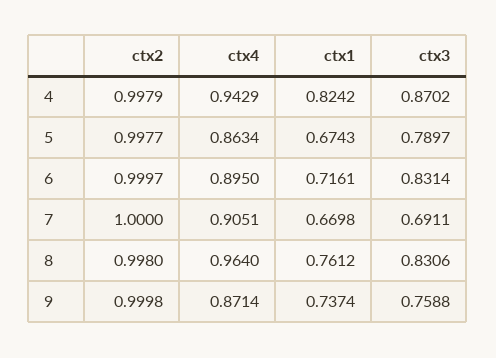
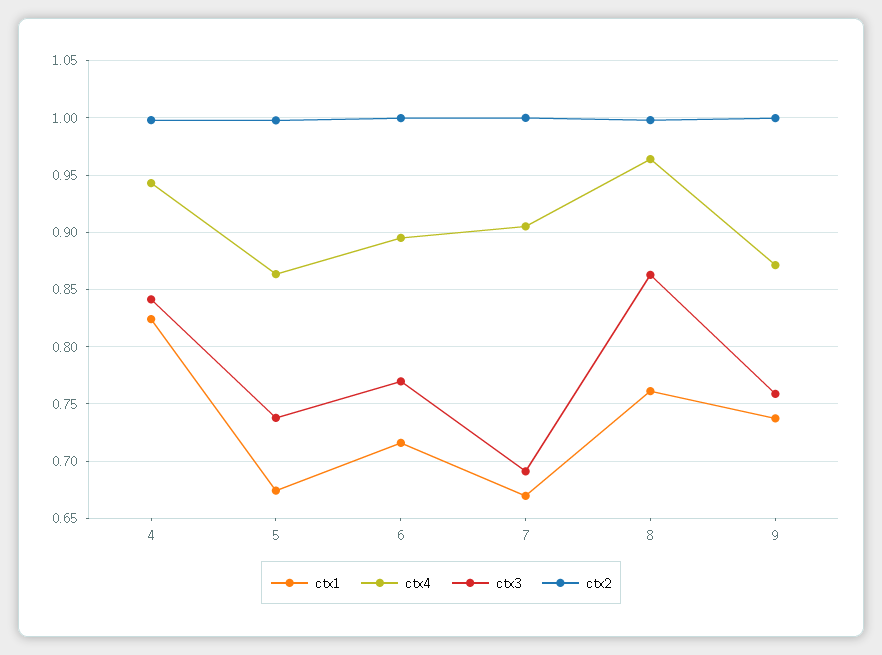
  {
    "ctx2": {
      "4": 0.9979,
      "5": 0.9977,
      "6": 0.9997,
      "7": 1,
      "8": 0.998,
      "9": 0.9998
    },
    "ctx4": {
      "4": 0.9429,
      "5": 0.8634,
      "6": 0.895,
      "7": 0.9051,
      "8": 0.964,
      "9": 0.8714
    },
    "ctx1": {
      "4": 0.8242,
      "5": 0.6743,
      "6": 0.7161,
      "7": 0.6698,
      "8": 0.7612,
      "9": 0.7374
    },
    "ctx3": {
-     "4": 0.8702,
+     "4": 0.84,
-     "5": 0.7897,
+     "5": 0.74,
-     "6": 0.8314,
+     "6": 0.77,
      "7": 0.6911,
-     "8": 0.8306,
+     "8": 0.86,
      "9": 0.7588
    }
  }

